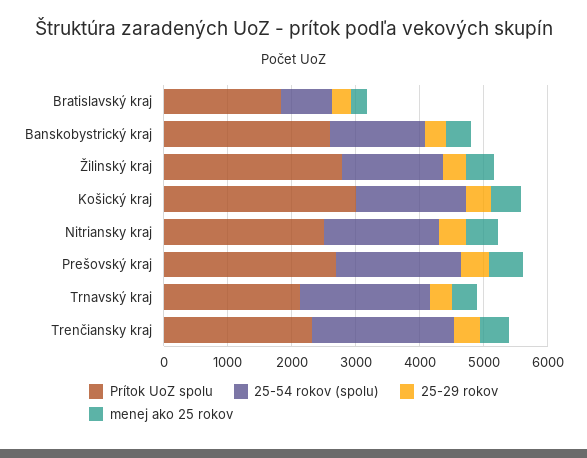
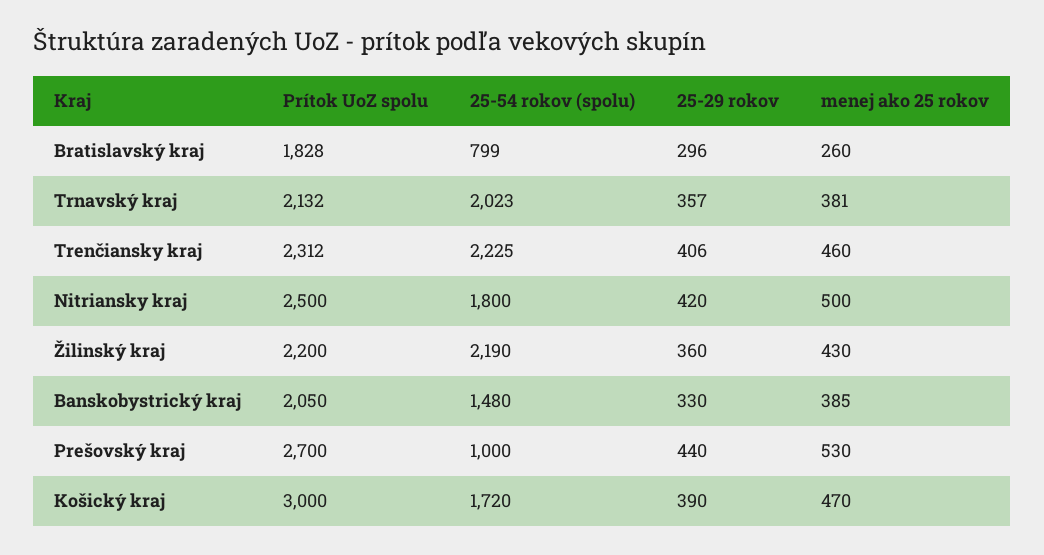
  {
    "Prítok UoZ spolu": {
      "Bratislavský kraj": 1828,
-     "Banskobystrický kraj": 2600,
+     "Banskobystrický kraj": 2050,
-     "Žilinský kraj": 2800,
+     "Žilinský kraj": 2200,
      "Košický kraj": 3000,
      "Nitriansky kraj": 2500,
      "Prešovský kraj": 2700,
      "Trnavský kraj": 2132,
      "Trenčiansky kraj": 2312
    },
    "25-54 rokov (spolu)": {
      "Bratislavský kraj": 799,
      "Banskobystrický kraj": 1480,
-     "Žilinský kraj": 1600,
+     "Žilinský kraj": 2190,
      "Košický kraj": 1720,
      "Nitriansky kraj": 1800,
-     "Prešovský kraj": 2000,
+     "Prešovský kraj": 1000,
      "Trnavský kraj": 2023,
      "Trenčiansky kraj": 2225
    },
    "25-29 rokov": {
      "Bratislavský kraj": 296,
      "Banskobystrický kraj": 330,
      "Žilinský kraj": 360,
      "Košický kraj": 390,
      "Nitriansky kraj": 420,
      "Prešovský kraj": 440,
      "Trnavský kraj": 357,
      "Trenčiansky kraj": 406
    },
    "menej ako 25 rokov": {
      "Bratislavský kraj": 260,
      "Banskobystrický kraj": 385,
      "Žilinský kraj": 430,
      "Košický kraj": 470,
      "Nitriansky kraj": 500,
      "Prešovský kraj": 530,
      "Trnavský kraj": 381,
      "Trenčiansky kraj": 460
    }
  }

